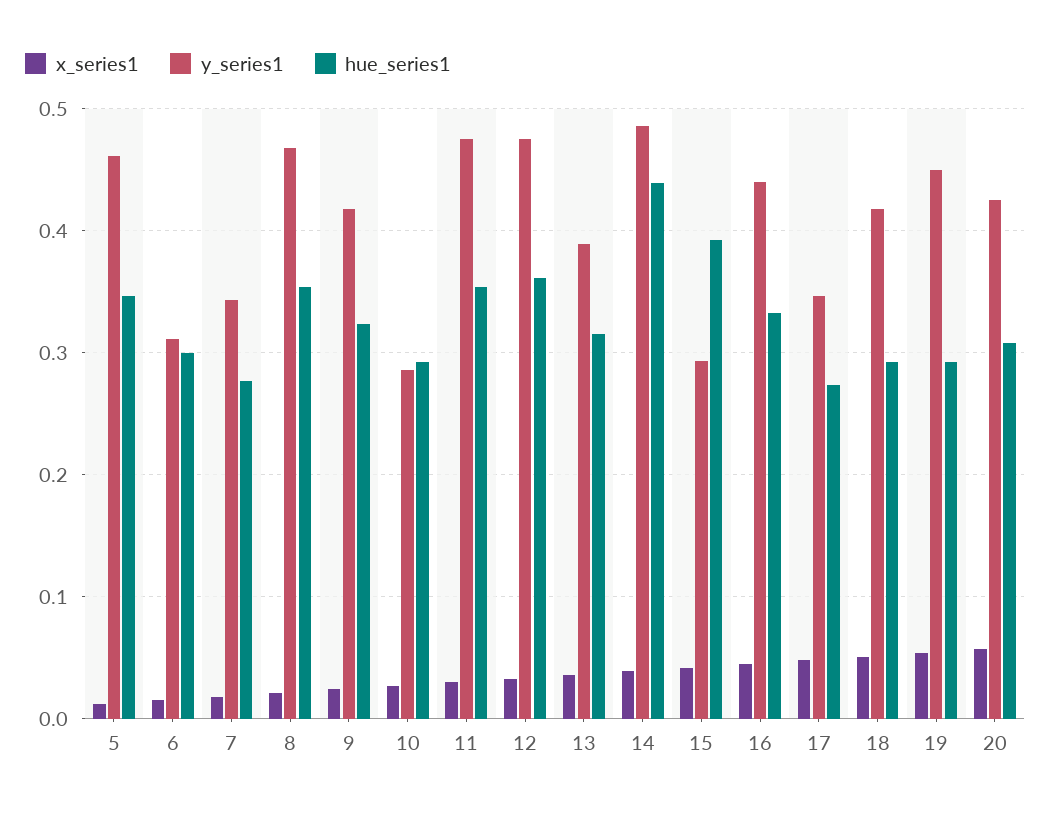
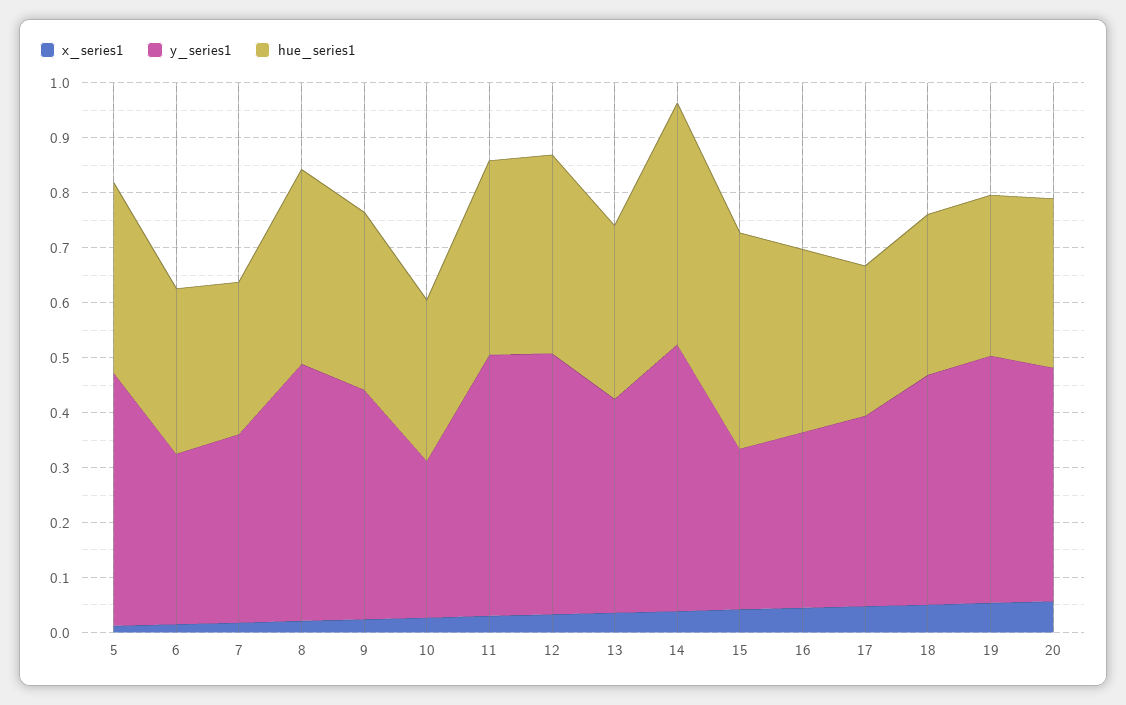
  {
    "x_series1": {
      "5": 0.01,
      "6": 0.01,
      "7": 0.02,
      "8": 0.02,
      "9": 0.02,
      "10": 0.03,
      "11": 0.03,
      "12": 0.03,
      "13": 0.04,
      "14": 0.04,
      "15": 0.04,
      "16": 0.04,
      "17": 0.05,
      "18": 0.05,
      "19": 0.05,
      "20": 0.06
    },
    "y_series1": {
      "5": 0.46,
      "6": 0.31,
      "7": 0.34,
      "8": 0.47,
      "9": 0.42,
      "10": 0.29,
      "11": 0.48,
      "12": 0.48,
      "13": 0.39,
      "14": 0.49,
      "15": 0.29,
-     "16": 0.44,
+     "16": 0.32,
      "17": 0.35,
      "18": 0.42,
      "19": 0.45,
      "20": 0.43
    },
    "hue_series1": {
      "5": 0.35,
      "6": 0.3,
      "7": 0.28,
      "8": 0.35,
      "9": 0.32,
      "10": 0.29,
      "11": 0.35,
      "12": 0.36,
      "13": 0.32,
      "14": 0.44,
      "15": 0.39,
      "16": 0.33,
      "17": 0.27,
      "18": 0.29,
      "19": 0.29,
      "20": 0.31
    }
  }

